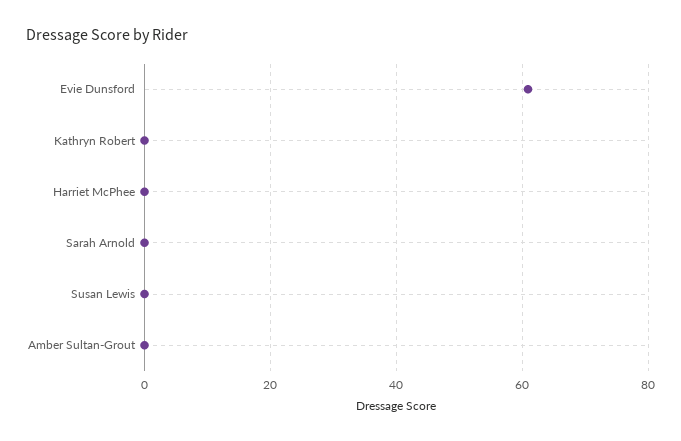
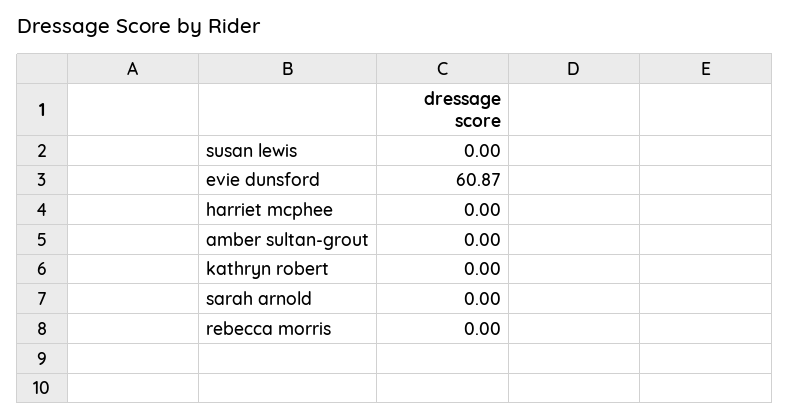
  {
    "Evie Dunsford": 60.87,
    "Kathryn Robert": 0,
    "Harriet McPhee": 0,
    "Sarah Arnold": 0,
    "Susan Lewis": 0,
-   "Amber Sultan-Grout": 0
+   "Amber Sultan-Grout": 0,
+   "rebecca morris": 0
  }

